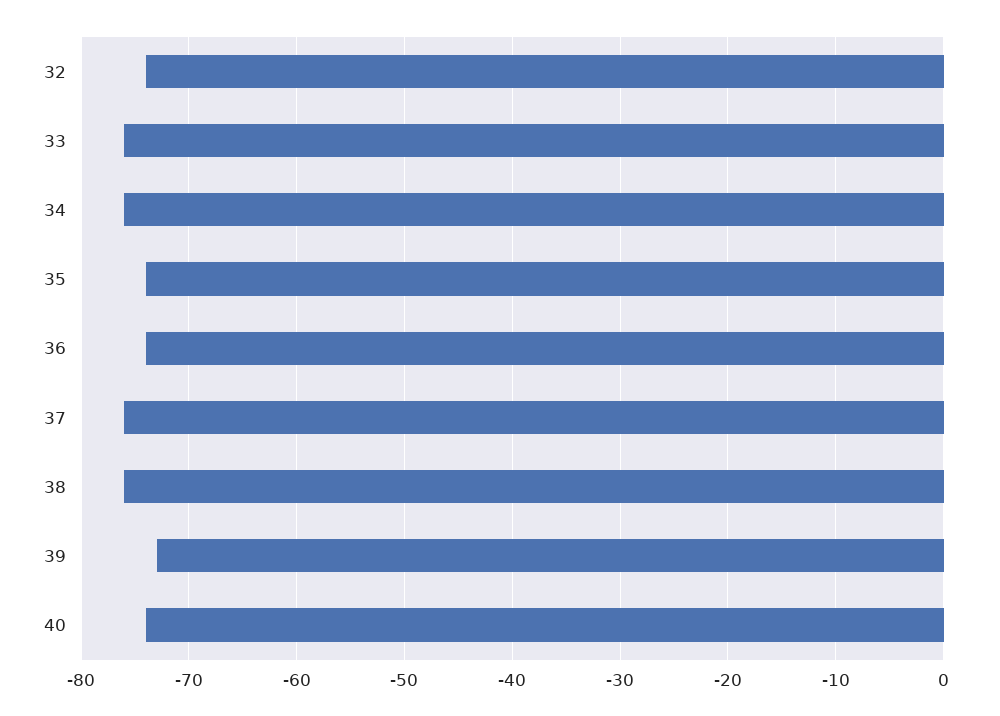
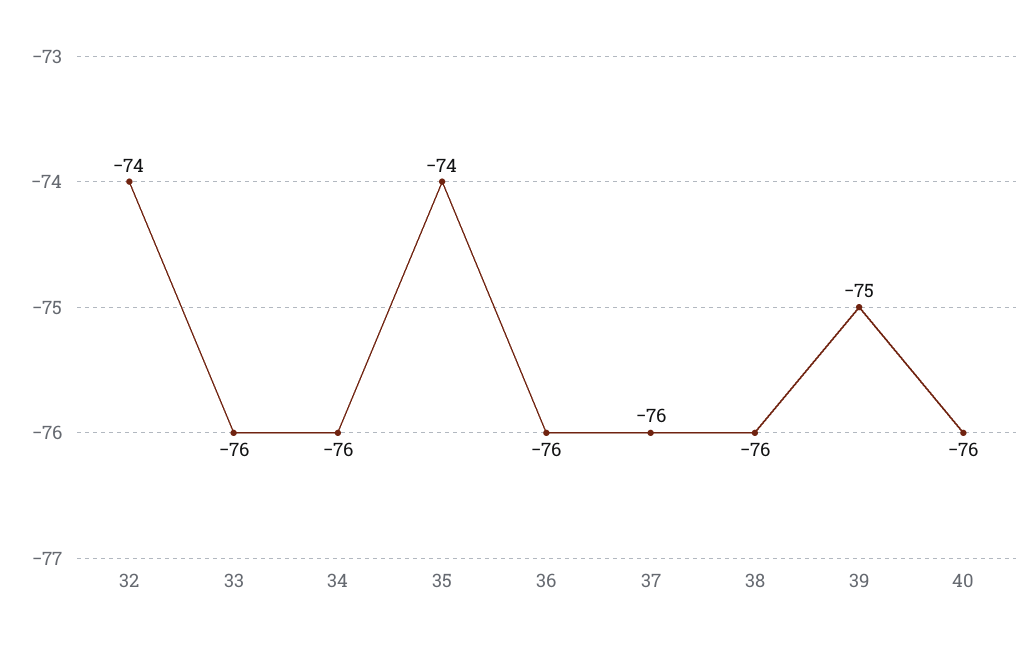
  {
    "32": -74,
    "33": -76,
    "34": -76,
    "35": -74,
-   "36": -74,
+   "36": -76,
    "37": -76,
    "38": -76,
-   "39": -73,
+   "39": -75,
-   "40": -74
+   "40": -76
  }

